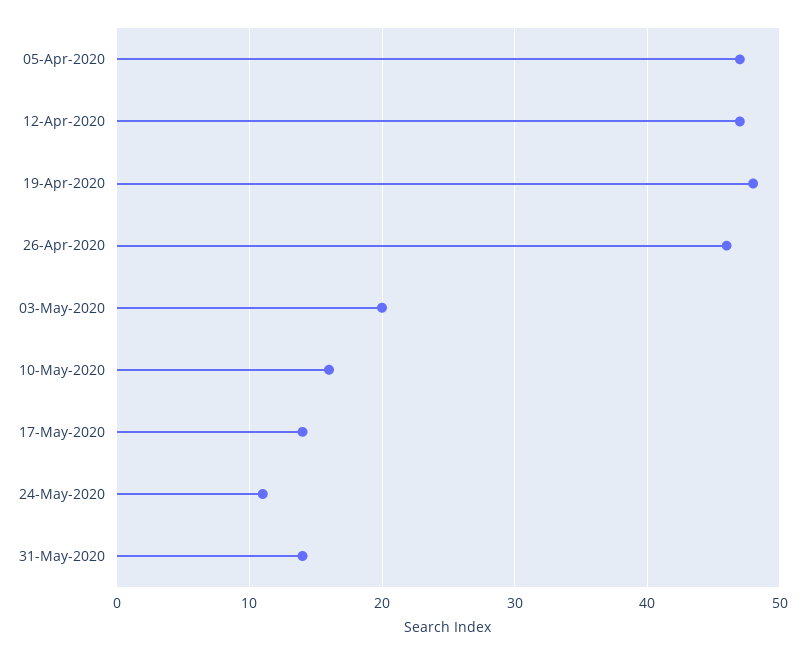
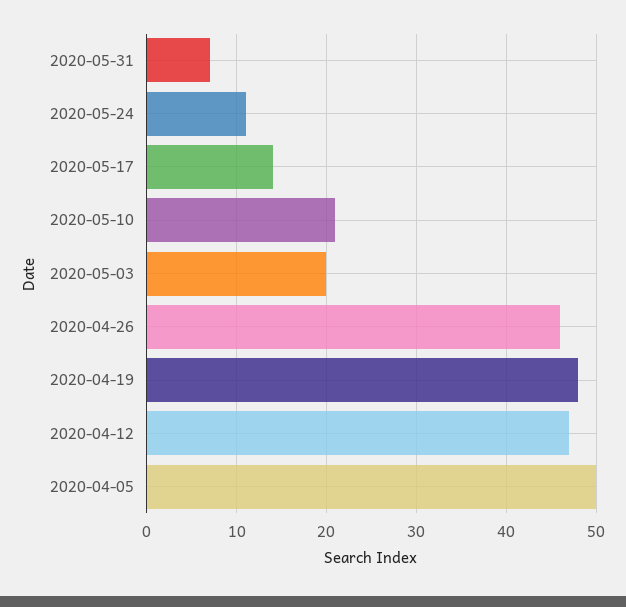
  {
-   "05-Apr-2020": 47,
+   "05-Apr-2020": 50,
    "12-Apr-2020": 47,
    "19-Apr-2020": 48,
    "26-Apr-2020": 46,
    "03-May-2020": 20,
-   "10-May-2020": 16,
+   "10-May-2020": 21,
    "17-May-2020": 14,
    "24-May-2020": 11,
-   "31-May-2020": 14
+   "31-May-2020": 7
  }

